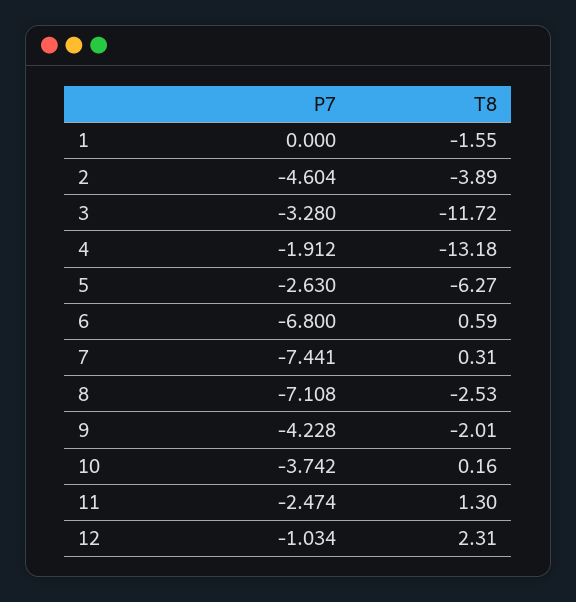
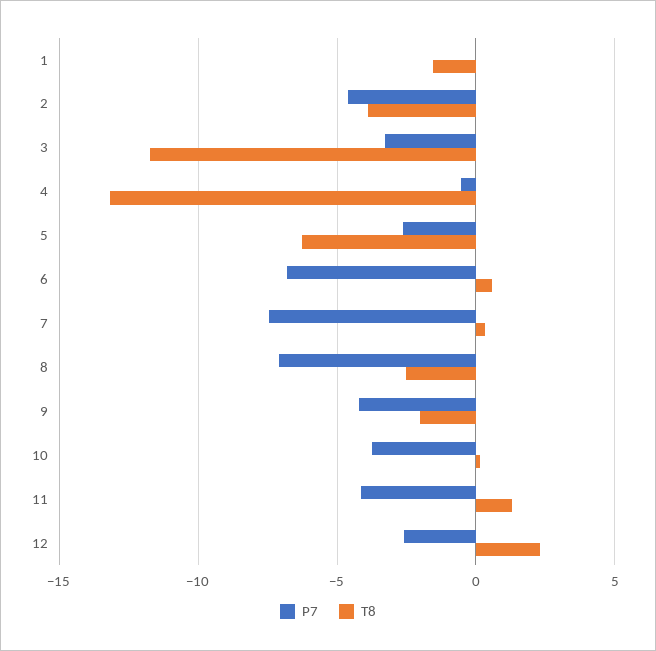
  {
    "P7": {
      "1": 0,
      "2": -4.604,
      "3": -3.28,
-     "4": -1.912,
+     "4": -0.5,
      "5": -2.63,
      "6": -6.8,
      "7": -7.441,
      "8": -7.108,
      "9": -4.228,
      "10": -3.742,
-     "11": -2.474,
+     "11": -4,
-     "12": -1.034
+     "12": -2.5
    },
    "T8": {
      "1": -1.55,
      "2": -3.89,
      "3": -11.72,
      "4": -13.18,
      "5": -6.27,
      "6": 0.59,
      "7": 0.31,
      "8": -2.53,
      "9": -2.01,
      "10": 0.16,
      "11": 1.3,
      "12": 2.31
    }
  }

